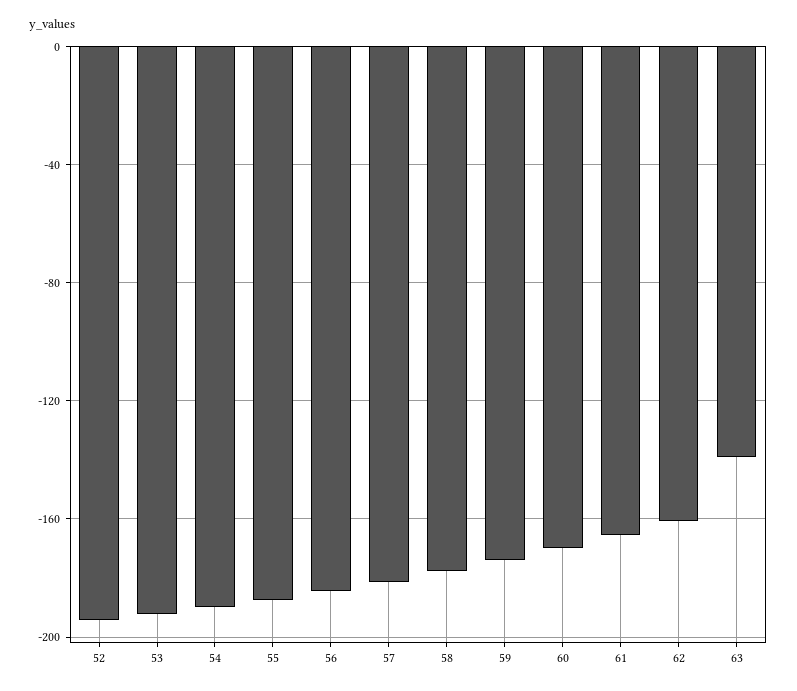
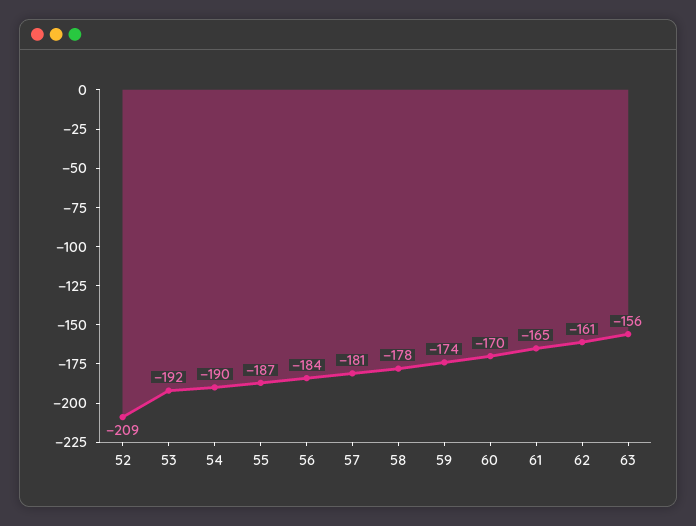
  {
-   "52": -195,
+   "52": -209,
    "53": -192,
    "54": -190,
    "55": -187,
    "56": -184,
    "57": -181,
    "58": -178,
    "59": -174,
    "60": -170,
    "61": -165,
    "62": -161,
-   "63": -140
+   "63": -156
  }

